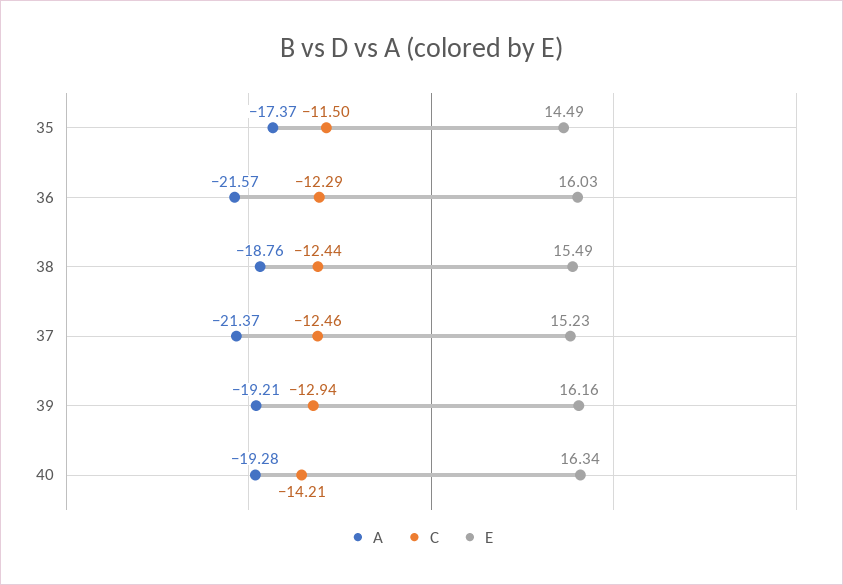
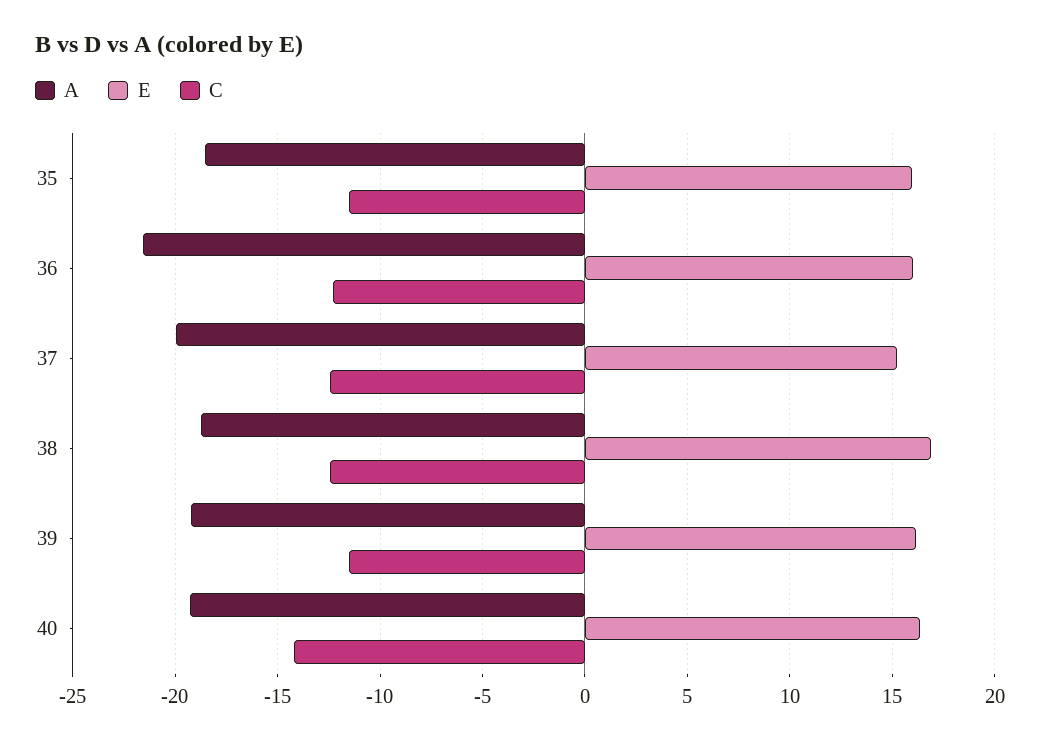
  {
    "A": {
-     "35": -17.37,
+     "35": -18.5,
      "36": -21.57,
      "38": -18.76,
-     "37": -21.37,
+     "37": -20,
      "39": -19.21,
      "40": -19.28
    },
    "C": {
      "35": -11.5,
      "36": -12.29,
      "38": -12.44,
      "37": -12.46,
-     "39": -12.94,
+     "39": -11.5,
      "40": -14.21
    },
    "E": {
-     "35": 14.49,
+     "35": 16,
      "36": 16.03,
-     "38": 15.49,
+     "38": 17,
      "37": 15.23,
      "39": 16.16,
      "40": 16.34
    }
  }

